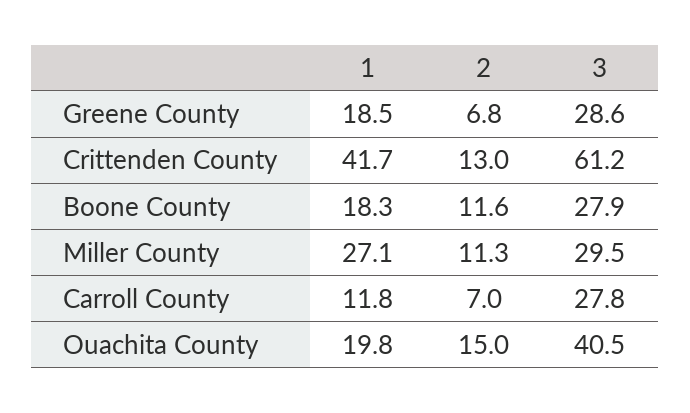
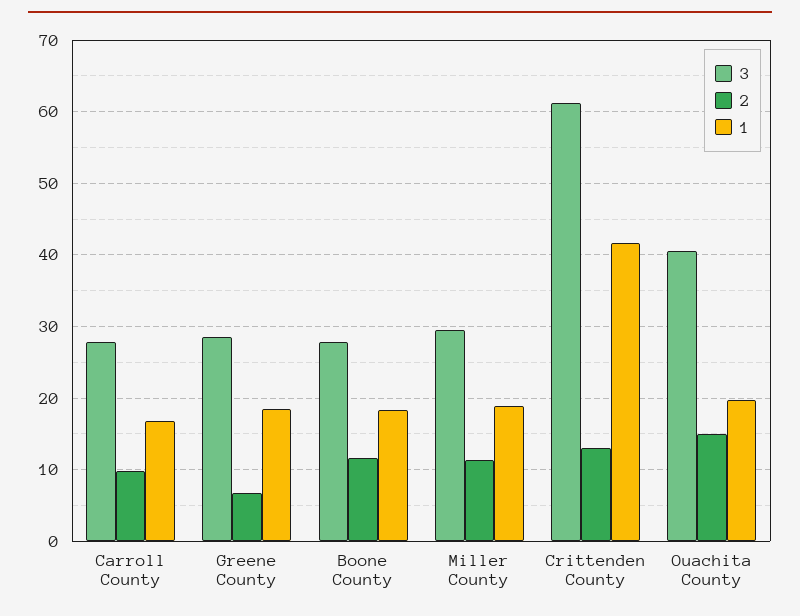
  {
    "1": {
      "Greene County": 18.5,
      "Crittenden County": 41.7,
      "Boone County": 18.3,
-     "Miller County": 27.1,
+     "Miller County": 19,
-     "Carroll County": 11.8,
+     "Carroll County": 17,
      "Ouachita County": 19.8
    },
    "2": {
      "Greene County": 6.8,
      "Crittenden County": 13,
      "Boone County": 11.6,
      "Miller County": 11.3,
-     "Carroll County": 7,
+     "Carroll County": 10,
      "Ouachita County": 15
    },
    "3": {
      "Greene County": 28.6,
      "Crittenden County": 61.2,
      "Boone County": 27.9,
      "Miller County": 29.5,
      "Carroll County": 27.8,
      "Ouachita County": 40.5
    }
  }

